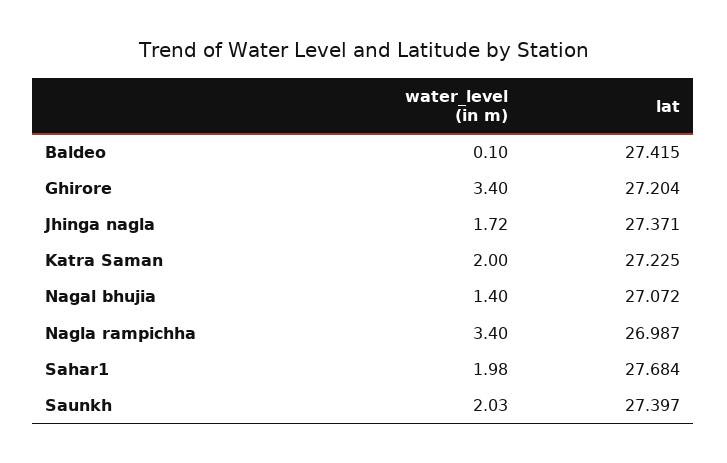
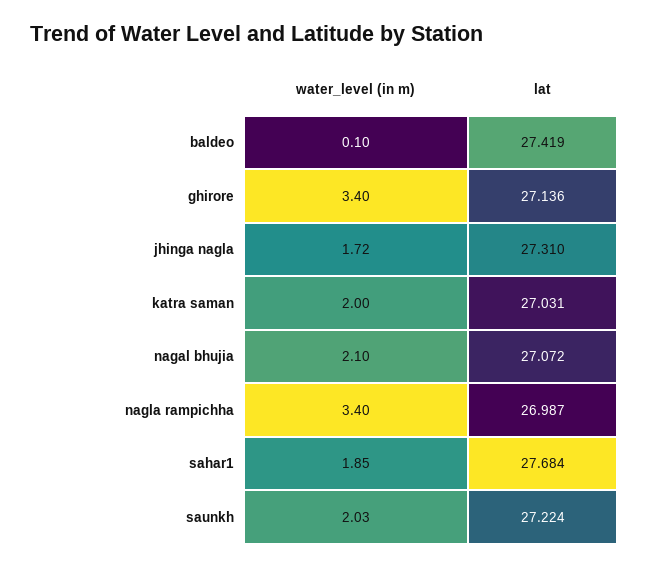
  {
    "water_level (in m)": {
      "Baldeo": 0.1,
      "Ghirore": 3.4,
      "Jhinga nagla": 1.72,
      "Katra Saman": 2,
-     "Nagal bhujia": 1.4,
+     "Nagal bhujia": 2.1,
      "Nagla rampichha": 3.4,
-     "Sahar1": 1.98,
+     "Sahar1": 1.85,
      "Saunkh": 2.03
    },
    "lat": {
-     "Baldeo": 27.415,
+     "Baldeo": 27.419,
-     "Ghirore": 27.204,
+     "Ghirore": 27.136,
-     "Jhinga nagla": 27.371,
+     "Jhinga nagla": 27.31,
-     "Katra Saman": 27.225,
+     "Katra Saman": 27.031,
      "Nagal bhujia": 27.072,
      "Nagla rampichha": 26.987,
      "Sahar1": 27.684,
-     "Saunkh": 27.397
+     "Saunkh": 27.224
    }
  }

